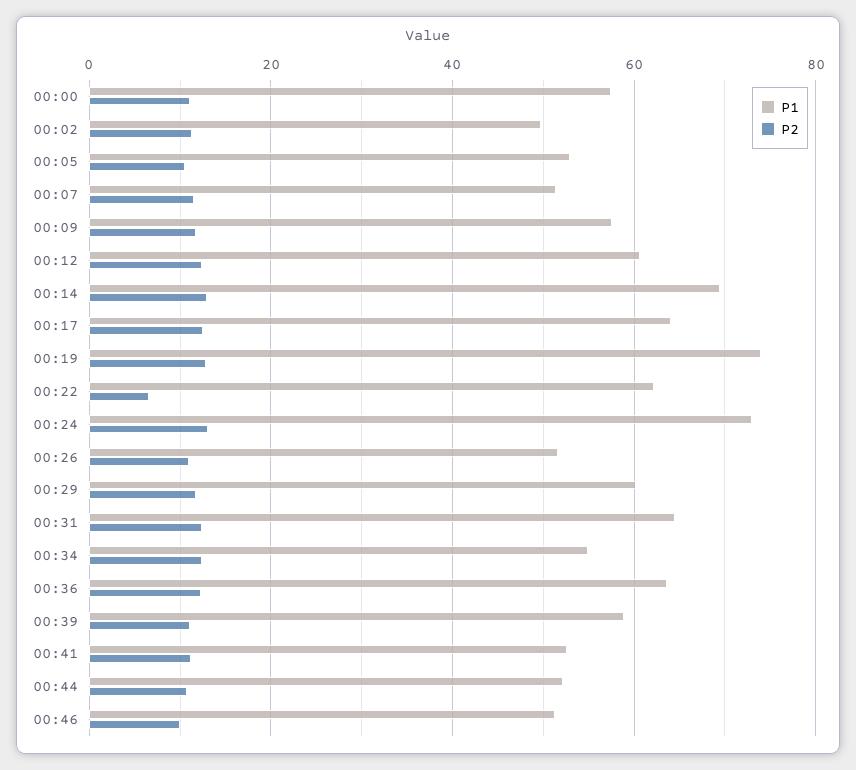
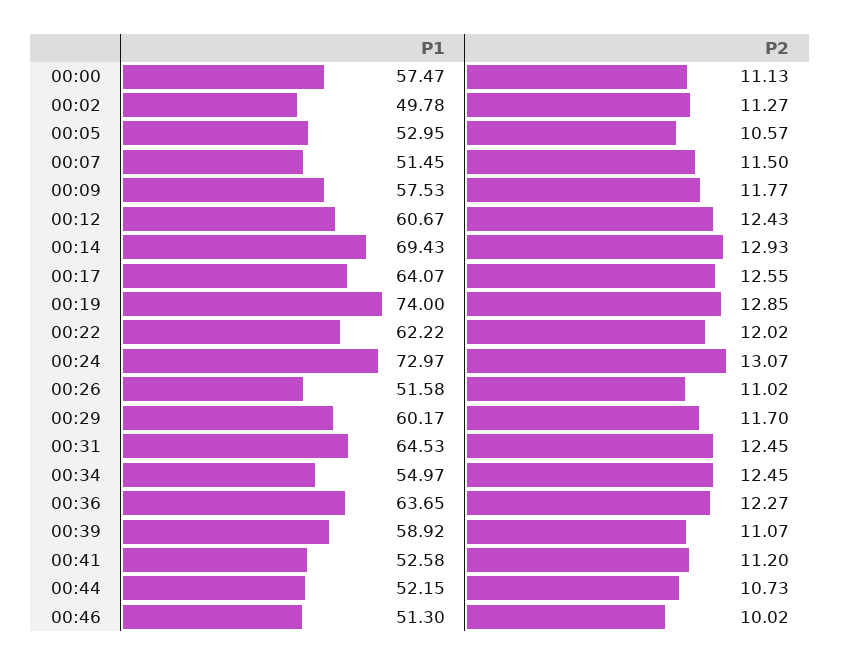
  {
    "P1": {
      "00:00": 57.47,
      "00:02": 49.78,
      "00:05": 52.95,
      "00:07": 51.45,
      "00:09": 57.53,
      "00:12": 60.67,
      "00:14": 69.43,
      "00:17": 64.07,
      "00:19": 74,
      "00:22": 62.22,
      "00:24": 72.97,
      "00:26": 51.58,
      "00:29": 60.17,
      "00:31": 64.53,
      "00:34": 54.97,
      "00:36": 63.65,
      "00:39": 58.92,
      "00:41": 52.58,
      "00:44": 52.15,
      "00:46": 51.3
    },
    "P2": {
      "00:00": 11.13,
      "00:02": 11.27,
      "00:05": 10.57,
      "00:07": 11.5,
      "00:09": 11.77,
      "00:12": 12.43,
      "00:14": 12.93,
      "00:17": 12.55,
      "00:19": 12.85,
-     "00:22": 6,
+     "00:22": 12.02,
      "00:24": 13.07,
      "00:26": 11.02,
      "00:29": 11.7,
      "00:31": 12.45,
      "00:34": 12.45,
      "00:36": 12.27,
      "00:39": 11.07,
      "00:41": 11.2,
      "00:44": 10.73,
      "00:46": 10.02
    }
  }

